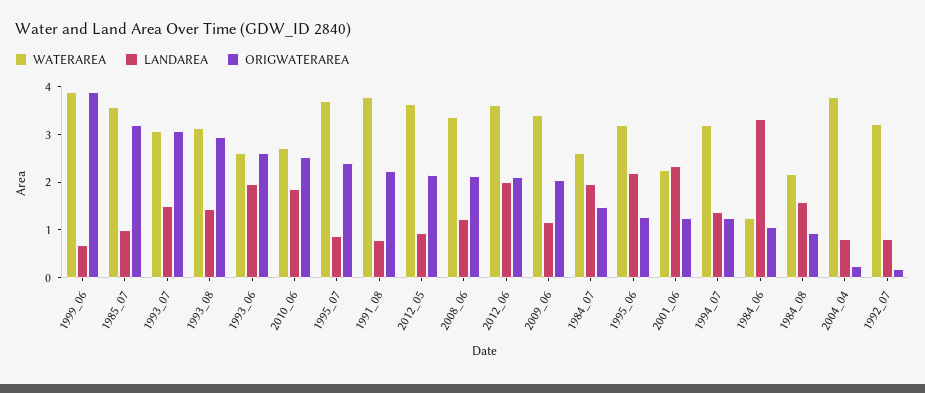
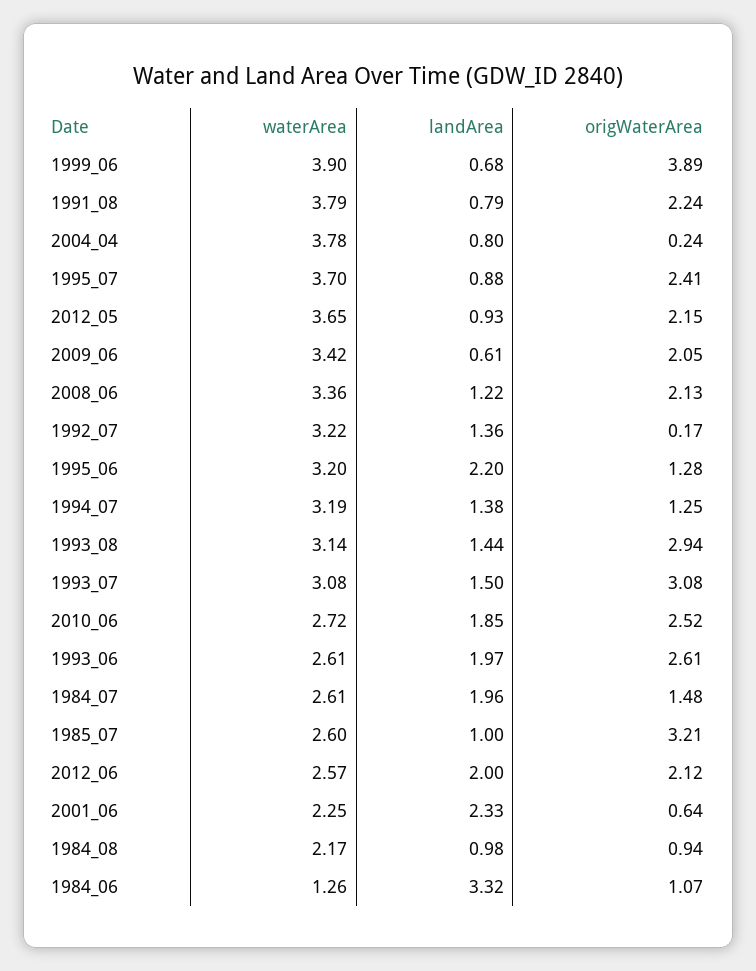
  {
    "WATERAREA": {
      "1999_06": 3.9,
-     "1985_07": 3.6,
+     "1985_07": 2.6,
      "1993_07": 3.08,
      "1993_08": 3.14,
      "1993_06": 2.61,
      "2010_06": 2.72,
      "1995_07": 3.7,
      "1991_08": 3.79,
      "2012_05": 3.65,
      "2008_06": 3.36,
-     "2012_06": 3.6,
+     "2012_06": 2.57,
      "2009_06": 3.42,
      "1984_07": 2.61,
      "1995_06": 3.2,
      "2001_06": 2.25,
      "1994_07": 3.19,
      "1984_06": 1.26,
      "1984_08": 2.17,
      "2004_04": 3.78,
      "1992_07": 3.22
    },
    "LANDAREA": {
      "1999_06": 0.68,
      "1985_07": 1,
      "1993_07": 1.5,
      "1993_08": 1.44,
      "1993_06": 1.97,
      "2010_06": 1.85,
      "1995_07": 0.88,
      "1991_08": 0.79,
      "2012_05": 0.93,
      "2008_06": 1.22,
      "2012_06": 2,
-     "2009_06": 1.2,
+     "2009_06": 0.61,
      "1984_07": 1.96,
      "1995_06": 2.2,
      "2001_06": 2.33,
      "1994_07": 1.38,
      "1984_06": 3.32,
-     "1984_08": 1.6,
+     "1984_08": 0.98,
      "2004_04": 0.8,
-     "1992_07": 0.8
+     "1992_07": 1.36
    },
    "ORIGWATERAREA": {
      "1999_06": 3.89,
      "1985_07": 3.21,
      "1993_07": 3.08,
      "1993_08": 2.94,
      "1993_06": 2.61,
      "2010_06": 2.52,
      "1995_07": 2.41,
      "1991_08": 2.24,
      "2012_05": 2.15,
      "2008_06": 2.13,
      "2012_06": 2.12,
      "2009_06": 2.05,
      "1984_07": 1.48,
      "1995_06": 1.28,
-     "2001_06": 1.2,
+     "2001_06": 0.64,
      "1994_07": 1.25,
      "1984_06": 1.07,
      "1984_08": 0.94,
      "2004_04": 0.24,
      "1992_07": 0.17
    }
  }

